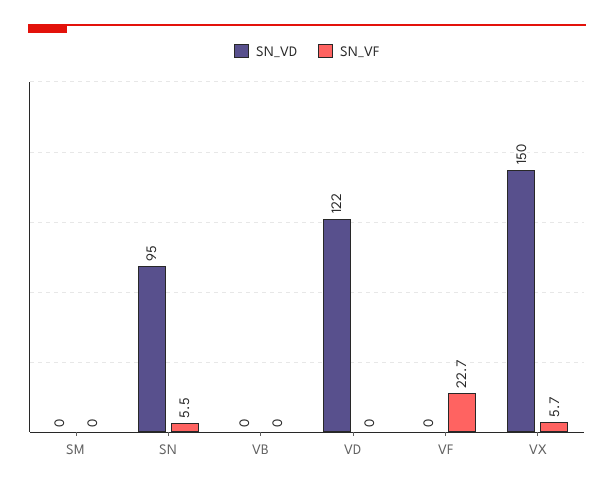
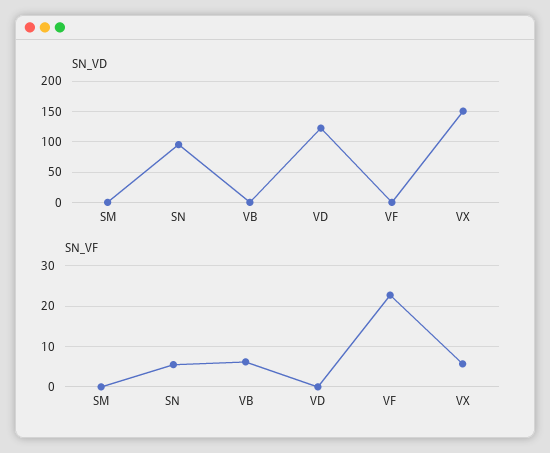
  {
    "SN_VD": {
      "SM": 0,
      "SN": 95,
      "VB": 0,
      "VD": 122,
      "VF": 0,
      "VX": 150
    },
    "SN_VF": {
      "SM": 0,
      "SN": 5.5,
-     "VB": 0,
+     "VB": 6,
      "VD": 0,
      "VF": 22.7,
      "VX": 5.7
    }
  }

